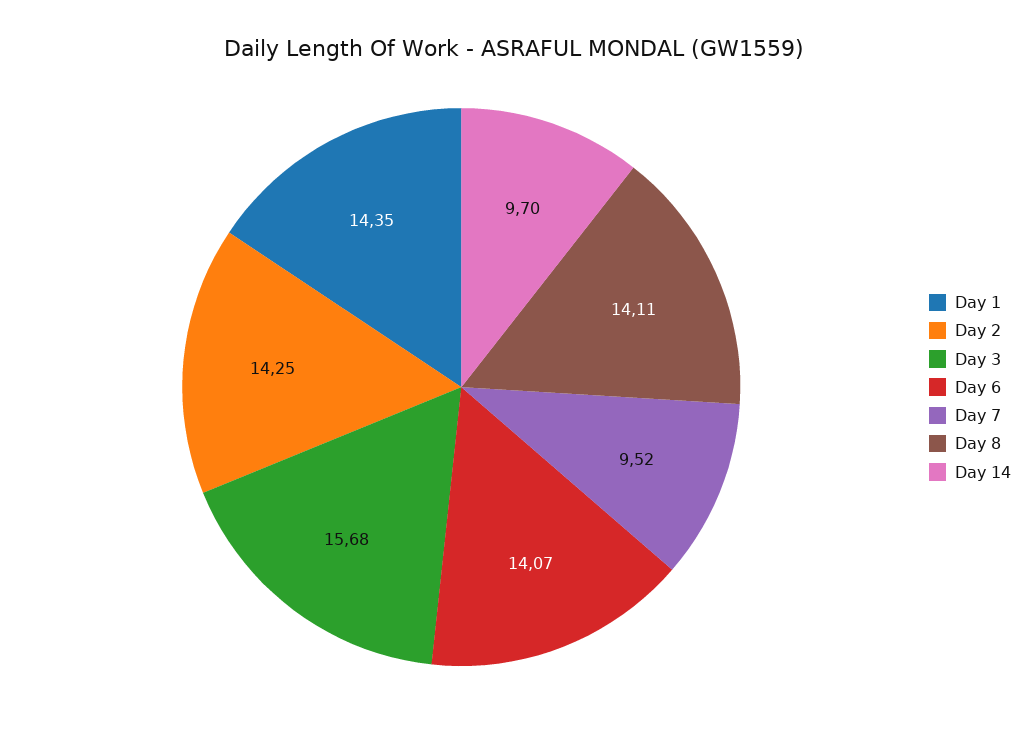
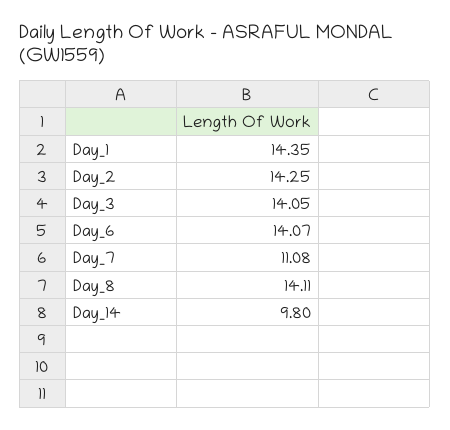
  {
    "Day 1": 14.35,
    "Day 2": 14.25,
-   "Day 3": 15.68,
+   "Day 3": 14.05,
    "Day 6": 14.07,
-   "Day 7": 9.52,
+   "Day 7": 11.08,
    "Day 8": 14.11,
-   "Day 14": 9.7
+   "Day 14": 9.8
  }

